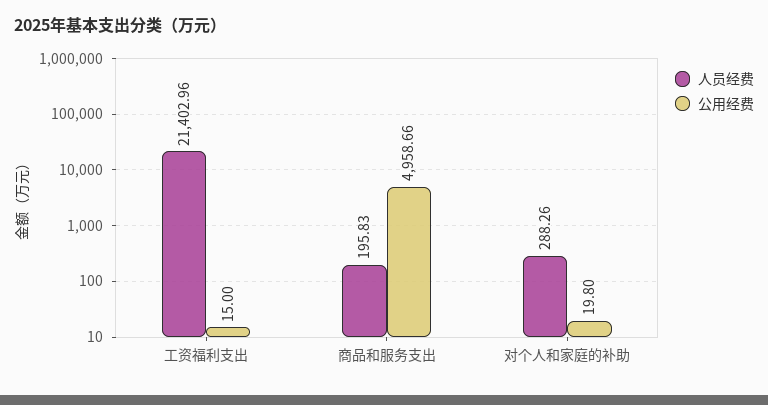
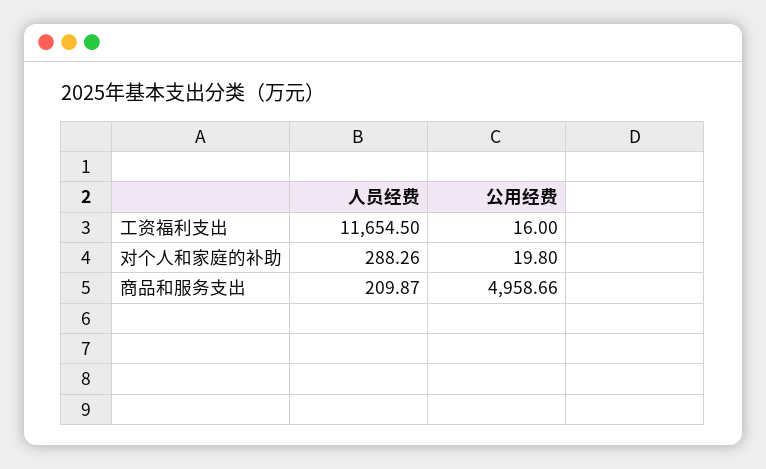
  {
    "人员经费": {
-     "工资福利支出": 21402.96,
+     "工资福利支出": 11654.5,
-     "商品和服务支出": 195.83,
+     "商品和服务支出": 209.87,
      "对个人和家庭的补助": 288.26
    },
    "公用经费": {
-     "工资福利支出": 15,
+     "工资福利支出": 16,
      "商品和服务支出": 4958.66,
      "对个人和家庭的补助": 19.8
    }
  }

